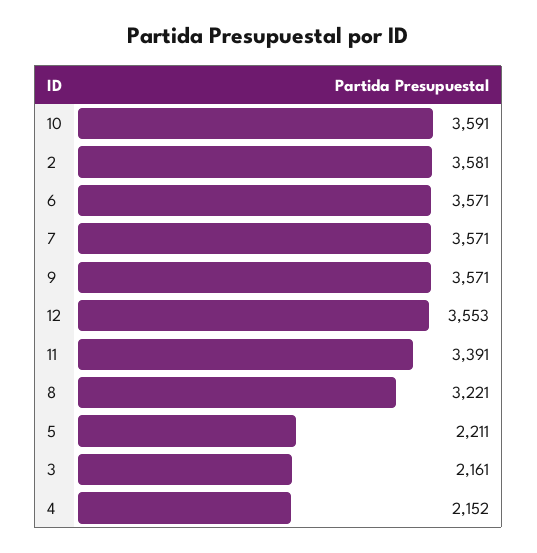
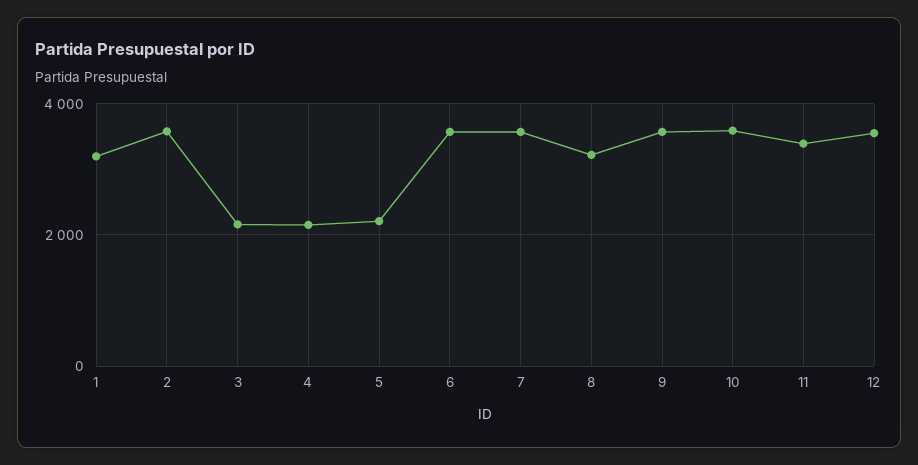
  {
    "10": 3591,
    "2": 3581,
    "6": 3571,
    "7": 3571,
    "9": 3571,
    "12": 3553,
    "11": 3391,
    "8": 3221,
    "5": 2211,
    "3": 2161,
-   "4": 2152
+   "4": 2152,
+   "1": 3200
  }

